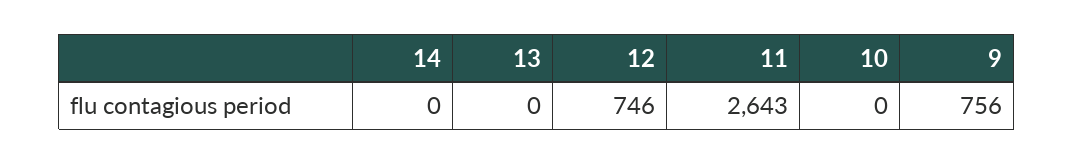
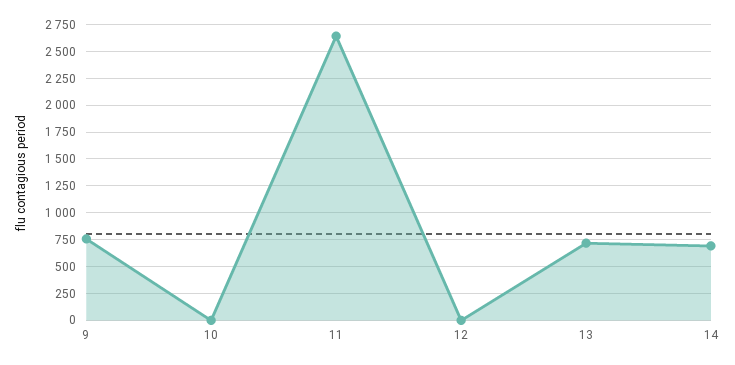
  {
-   "14": 0,
+   "14": 750,
-   "13": 0,
+   "13": 750,
-   "12": 746,
+   "12": 0,
    "11": 2643,
    "10": 0,
    "9": 756
  }

